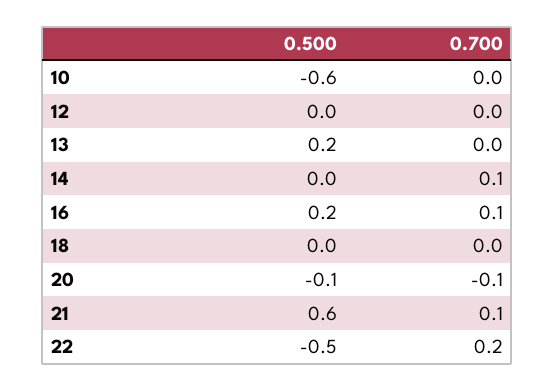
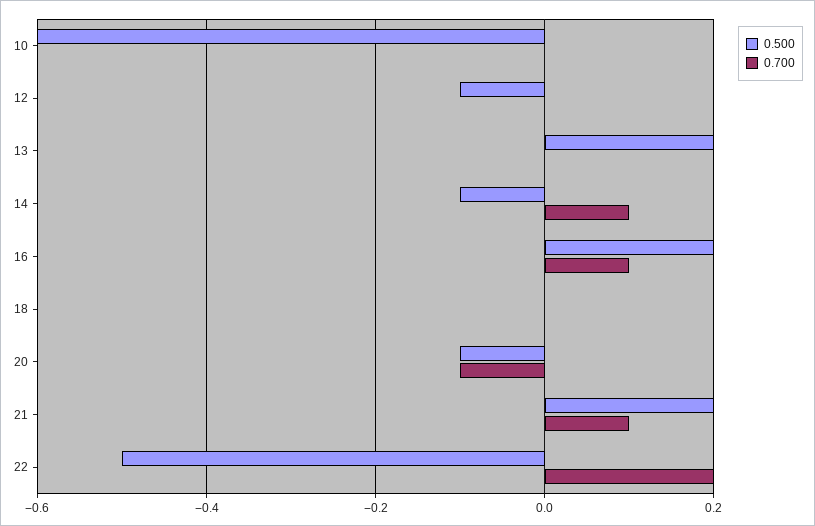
  {
    "0.500": {
      "10": -0.6,
-     "12": 0,
+     "12": -0.1,
      "13": 0.2,
-     "14": 0,
+     "14": -0.1,
      "16": 0.2,
      "18": 0,
      "20": -0.1,
-     "21": 0.6,
+     "21": 0.2,
      "22": -0.5
    },
    "0.700": {
      "10": 0,
      "12": 0,
      "13": 0,
      "14": 0.1,
      "16": 0.1,
      "18": 0,
      "20": -0.1,
      "21": 0.1,
      "22": 0.2
    }
  }

